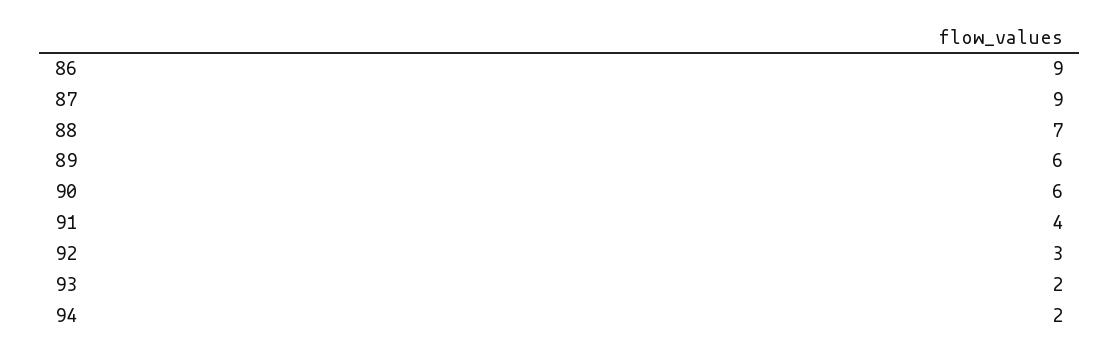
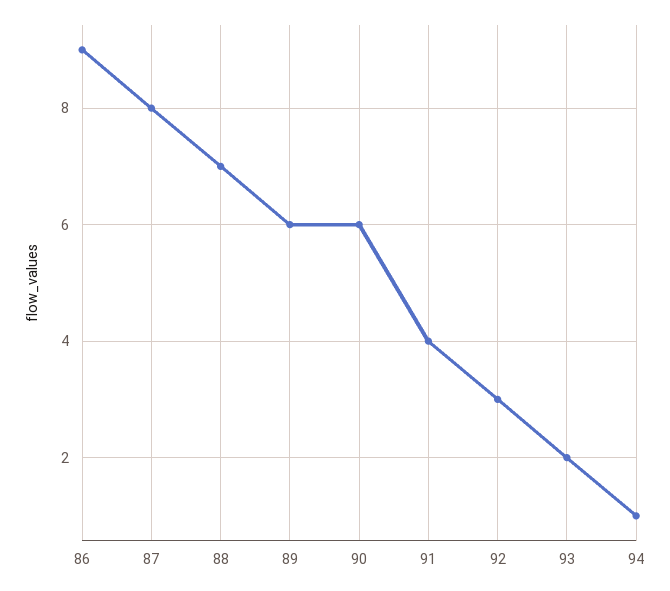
  {
    "86": 9,
-   "87": 9,
+   "87": 8,
    "88": 7,
    "89": 6,
    "90": 6,
    "91": 4,
    "92": 3,
    "93": 2,
-   "94": 2
+   "94": 1
  }

